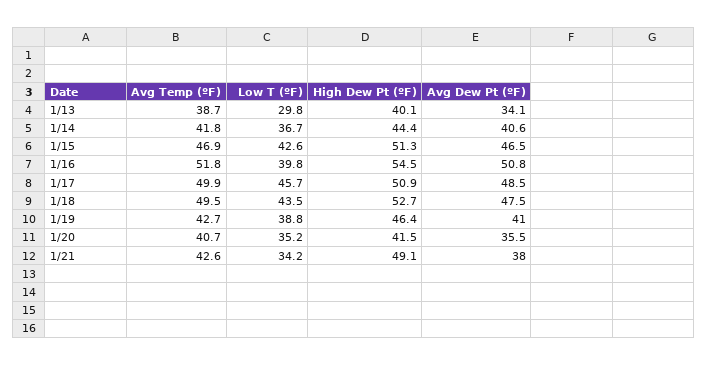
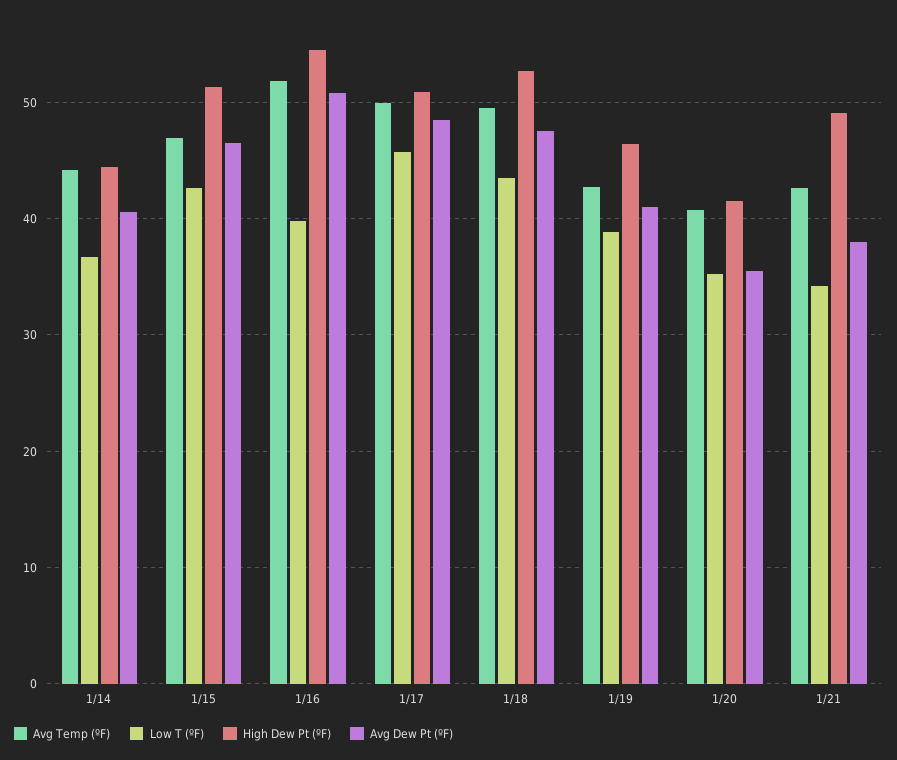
  {
    "Avg Temp (ºF)": {
-     "1/13": 38.7,
-     "1/14": 41.8,
+     "1/14": 44,
      "1/15": 46.9,
      "1/16": 51.8,
      "1/17": 49.9,
      "1/18": 49.5,
      "1/19": 42.7,
      "1/20": 40.7,
      "1/21": 42.6
    },
    "Low T (ºF)": {
-     "1/13": 29.8,
      "1/14": 36.7,
      "1/15": 42.6,
      "1/16": 39.8,
      "1/17": 45.7,
      "1/18": 43.5,
      "1/19": 38.8,
      "1/20": 35.2,
      "1/21": 34.2
    },
    "High Dew Pt (ºF)": {
-     "1/13": 40.1,
      "1/14": 44.4,
      "1/15": 51.3,
      "1/16": 54.5,
      "1/17": 50.9,
      "1/18": 52.7,
      "1/19": 46.4,
      "1/20": 41.5,
      "1/21": 49.1
    },
    "Avg Dew Pt (ºF)": {
-     "1/13": 34.1,
      "1/14": 40.6,
      "1/15": 46.5,
      "1/16": 50.8,
      "1/17": 48.5,
      "1/18": 47.5,
      "1/19": 41,
      "1/20": 35.5,
      "1/21": 38
    }
  }

